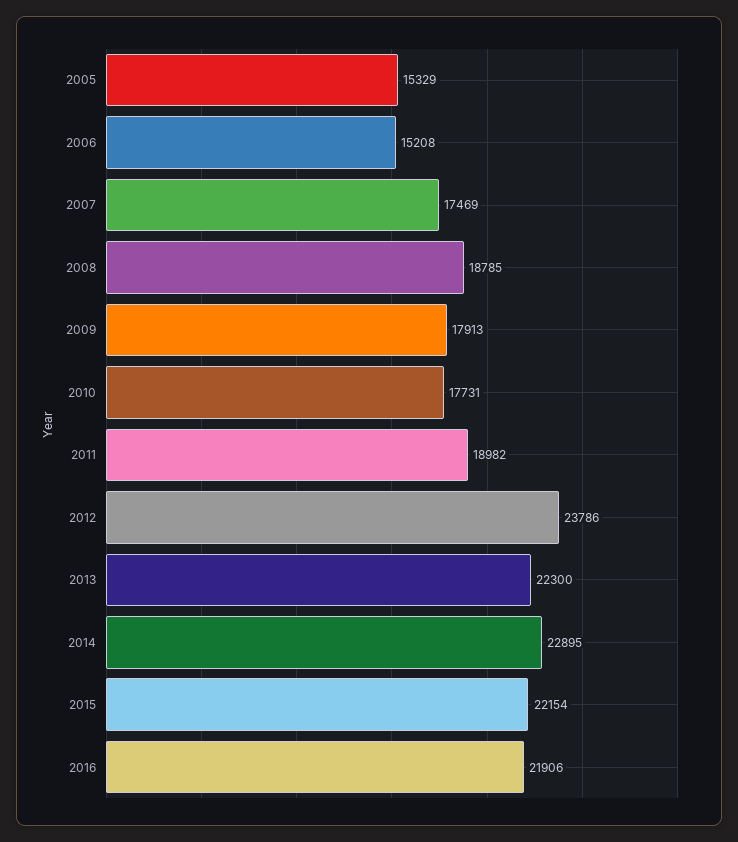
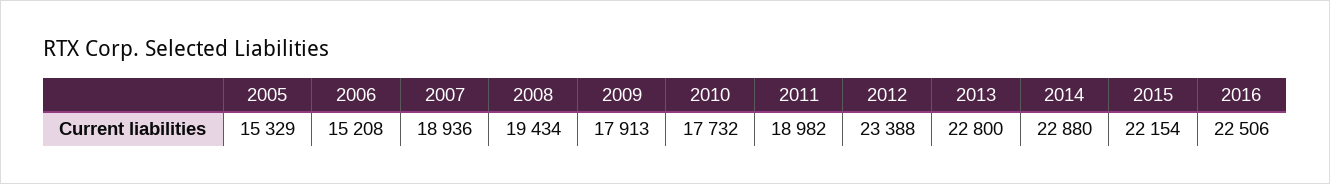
  {
    "2005": 15329,
    "2006": 15208,
-   "2007": 17469,
+   "2007": 18936,
-   "2008": 18785,
+   "2008": 19434,
    "2009": 17913,
-   "2010": 17731,
+   "2010": 17732,
    "2011": 18982,
-   "2012": 23786,
+   "2012": 23388,
-   "2013": 22300,
+   "2013": 22800,
-   "2014": 22895,
+   "2014": 22880,
    "2015": 22154,
-   "2016": 21906
+   "2016": 22506
  }

